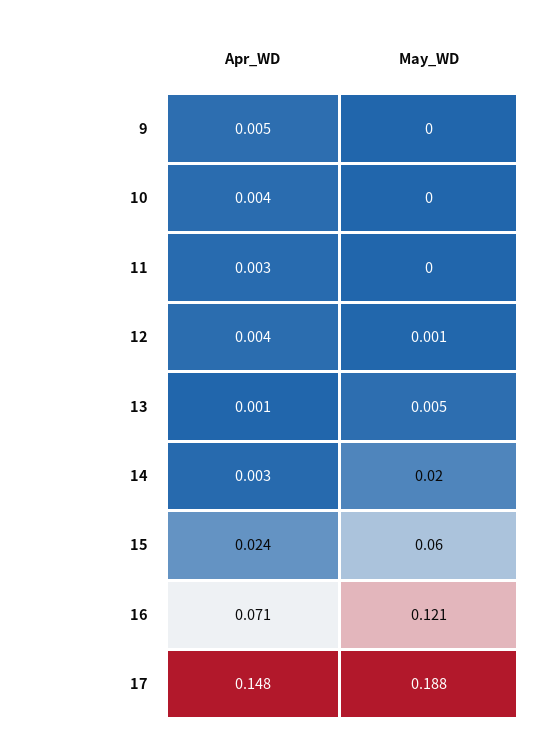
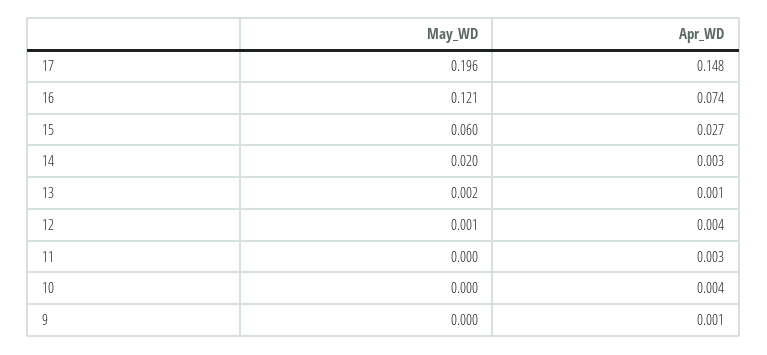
  {
    "Apr_WD": {
-     "9": 0.005,
+     "9": 0.001,
      "10": 0.004,
      "11": 0.003,
      "12": 0.004,
      "13": 0.001,
      "14": 0.003,
-     "15": 0.024,
+     "15": 0.027,
-     "16": 0.071,
+     "16": 0.074,
      "17": 0.148
    },
    "May_WD": {
      "9": 0,
      "10": 0,
      "11": 0,
      "12": 0.001,
-     "13": 0.005,
+     "13": 0.002,
      "14": 0.02,
      "15": 0.06,
      "16": 0.121,
-     "17": 0.188
+     "17": 0.196
    }
  }

